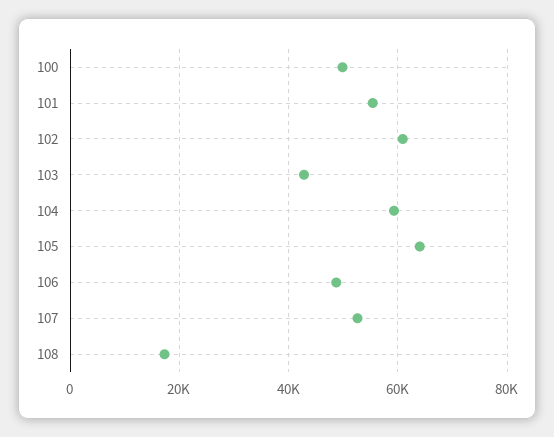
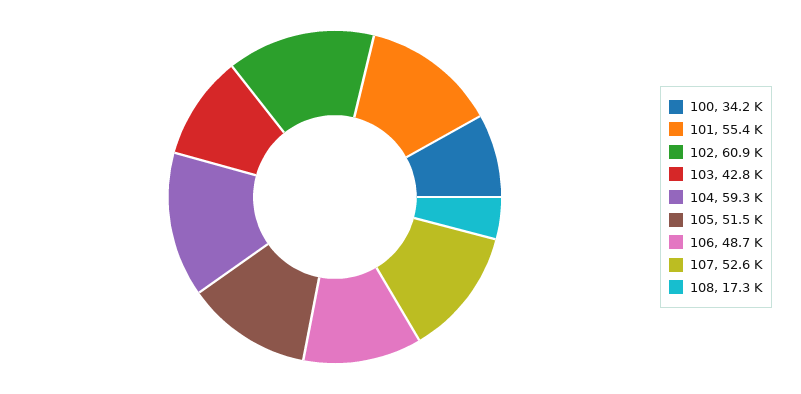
  {
-   "100": 50000,
+   "100": 34200,
    "101": 55400,
    "102": 60900,
    "103": 42800,
    "104": 59300,
-   "105": 64000,
+   "105": 51500,
    "106": 48700,
    "107": 52600,
    "108": 17300
  }

